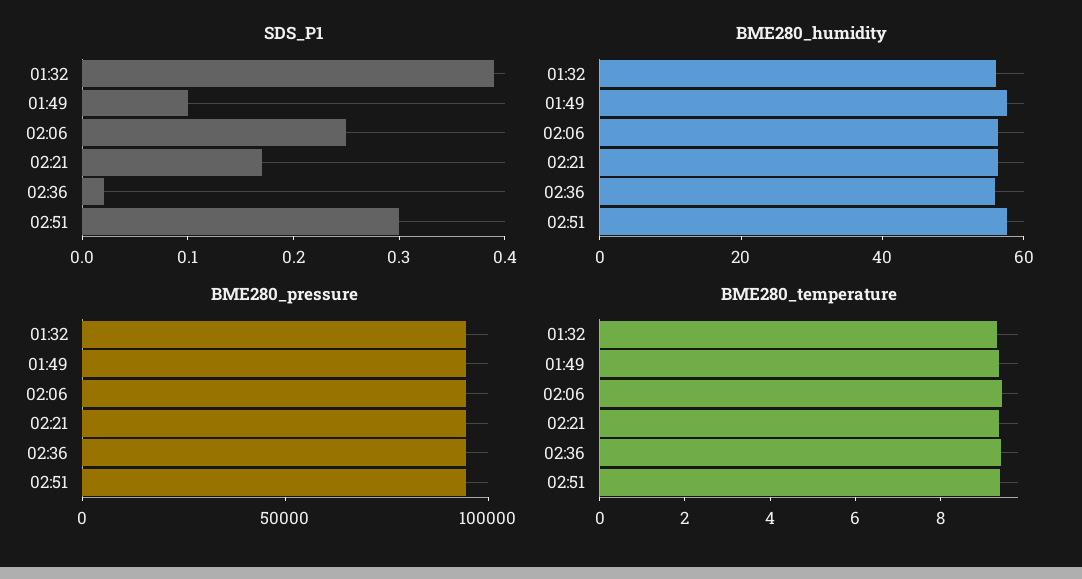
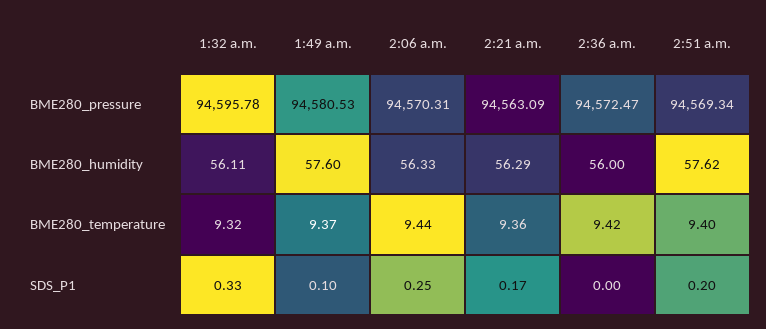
  {
    "SDS_P1": {
-     "01:32": 0.39,
+     "01:32": 0.33,
      "01:49": 0.1,
      "02:06": 0.25,
      "02:21": 0.17,
-     "02:36": 0.02,
+     "02:36": 0,
-     "02:51": 0.3
+     "02:51": 0.2
    },
    "BME280_humidity": {
      "01:32": 56.11,
      "01:49": 57.6,
      "02:06": 56.33,
      "02:21": 56.29,
      "02:36": 56,
      "02:51": 57.62
    },
    "BME280_pressure": {
      "01:32": 94595.78,
      "01:49": 94580.53,
      "02:06": 94570.31,
      "02:21": 94563.09,
      "02:36": 94572.47,
      "02:51": 94569.34
    },
    "BME280_temperature": {
      "01:32": 9.32,
      "01:49": 9.37,
      "02:06": 9.44,
      "02:21": 9.36,
      "02:36": 9.42,
      "02:51": 9.4
    }
  }

